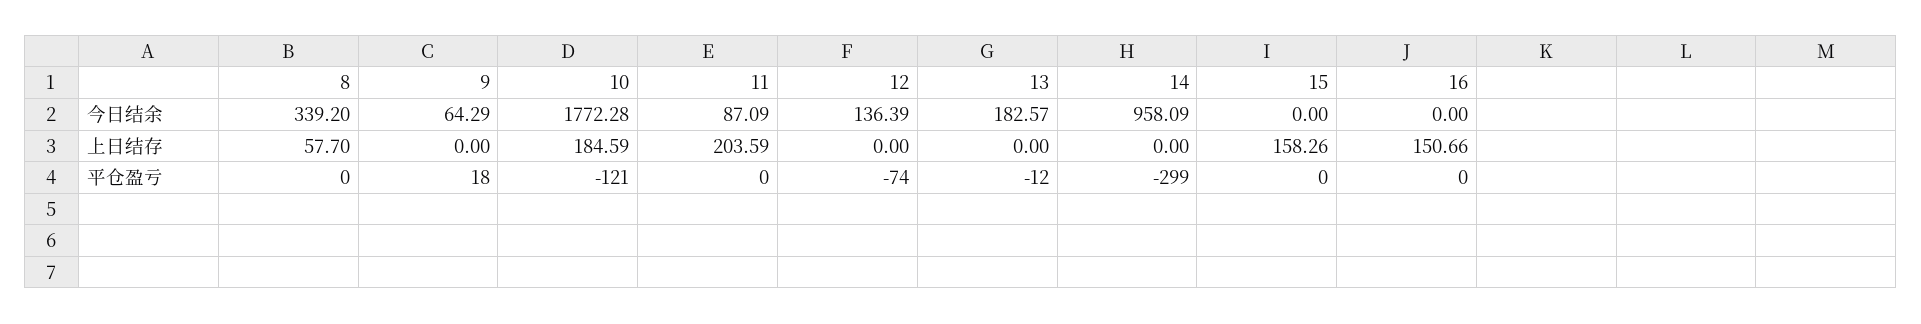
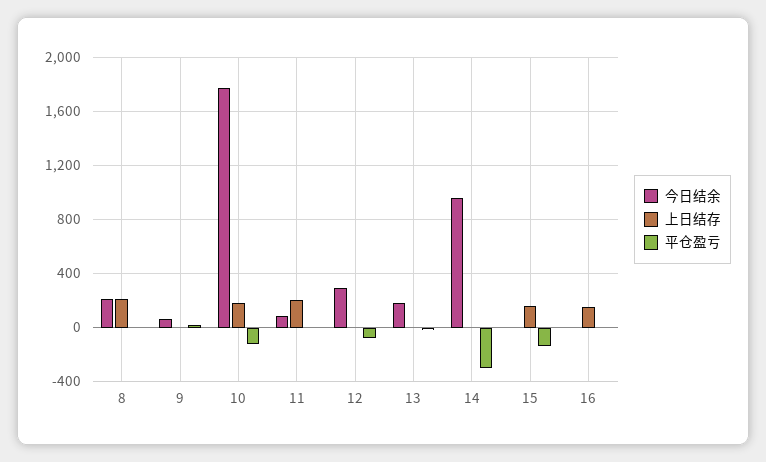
  {
    "今日结余": {
-     "8": 339.2,
+     "8": 200,
      "9": 64.29,
      "10": 1772.28,
      "11": 87.09,
-     "12": 136.39,
+     "12": 300,
      "13": 182.57,
      "14": 958.09,
      "15": 0,
      "16": 0
    },
    "上日结存": {
-     "8": 57.7,
+     "8": 200,
      "9": 0,
      "10": 184.59,
      "11": 203.59,
      "12": 0,
      "13": 0,
      "14": 0,
      "15": 158.26,
      "16": 150.66
    },
    "平仓盈亏": {
      "8": 0,
      "9": 18,
      "10": -121,
      "11": 0,
      "12": -74,
      "13": -12,
      "14": -299,
-     "15": 0,
+     "15": -150,
      "16": 0
    }
  }

